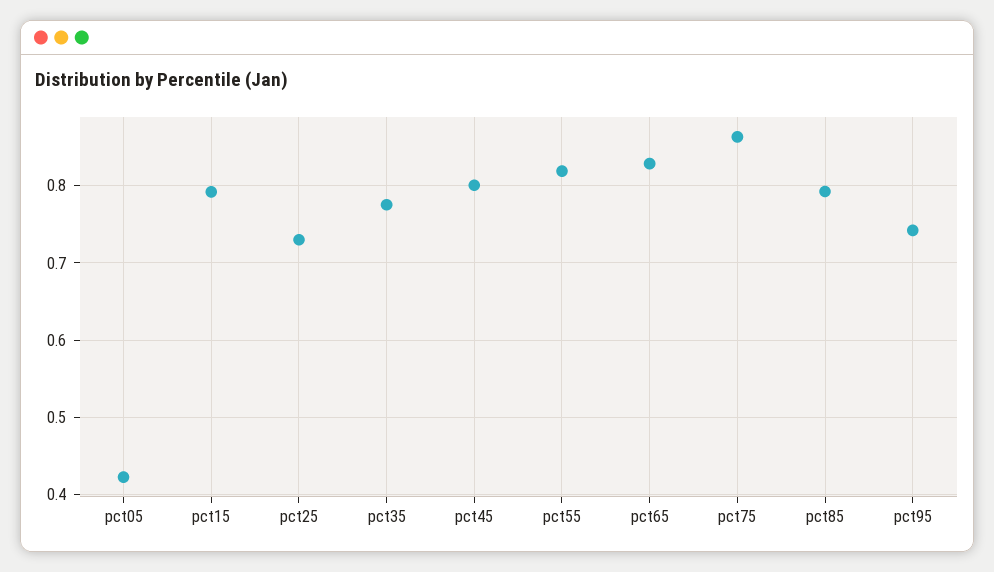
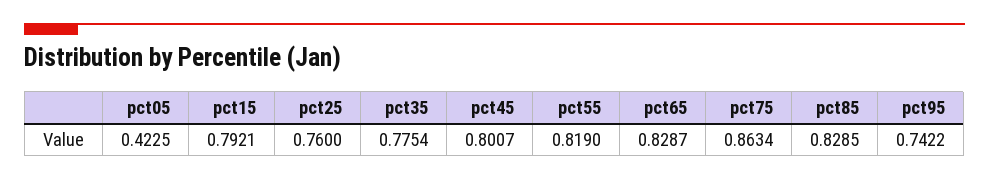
  {
    "pct05": 0.4225,
    "pct15": 0.7921,
-   "pct25": 0.73,
+   "pct25": 0.76,
    "pct35": 0.7754,
    "pct45": 0.8007,
    "pct55": 0.819,
    "pct65": 0.8287,
    "pct75": 0.8634,
-   "pct85": 0.79,
+   "pct85": 0.8285,
    "pct95": 0.7422
  }

